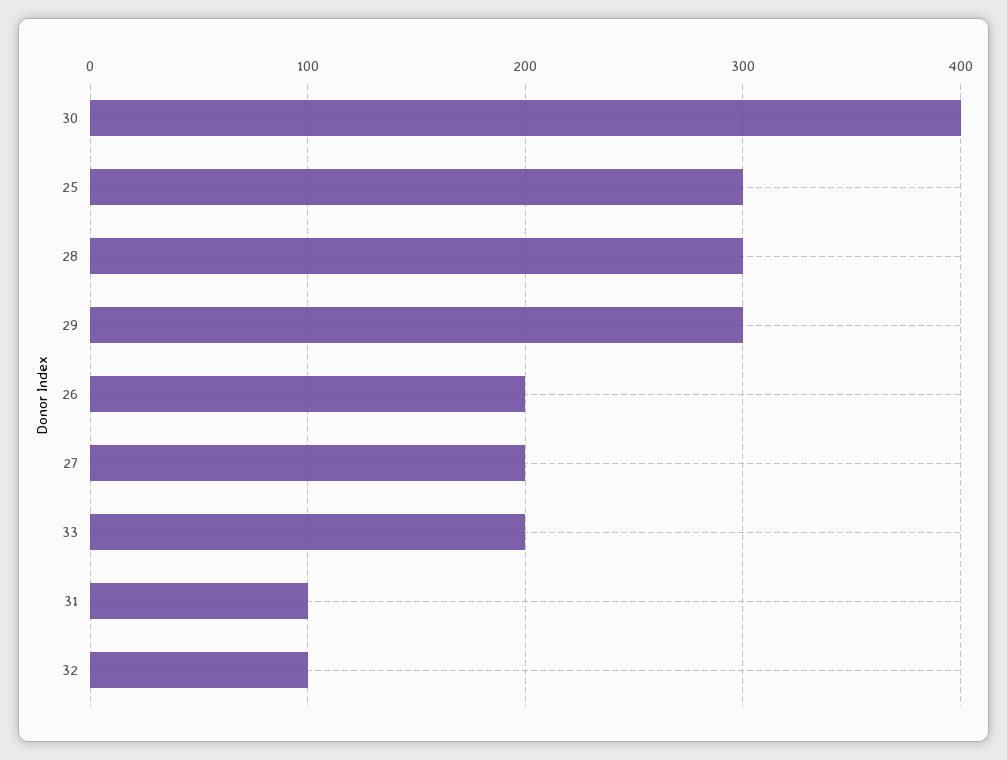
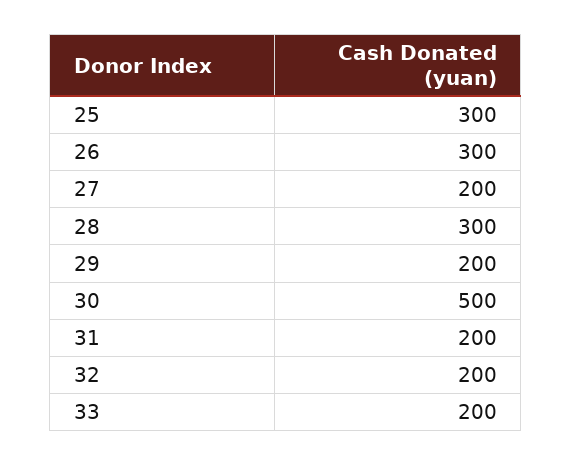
  {
-   "30": 400,
+   "30": 500,
    "25": 300,
    "28": 300,
-   "29": 300,
+   "29": 200,
-   "26": 200,
+   "26": 300,
    "27": 200,
    "33": 200,
-   "31": 100,
+   "31": 200,
-   "32": 100
+   "32": 200
  }

